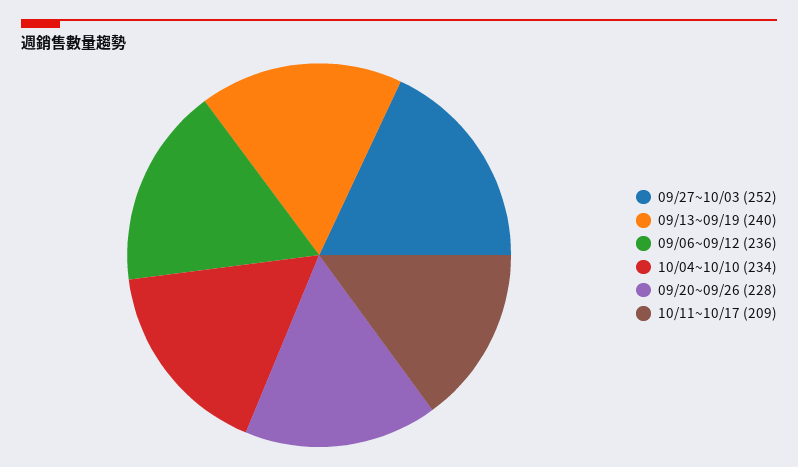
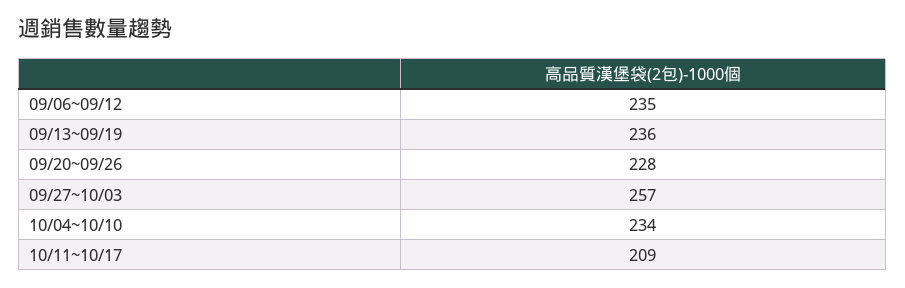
  {
-   "09/27~10/03": 252,
+   "09/27~10/03": 257,
-   "09/13~09/19": 240,
+   "09/13~09/19": 236,
-   "09/06~09/12": 236,
+   "09/06~09/12": 235,
    "10/04~10/10": 234,
    "09/20~09/26": 228,
    "10/11~10/17": 209
  }

